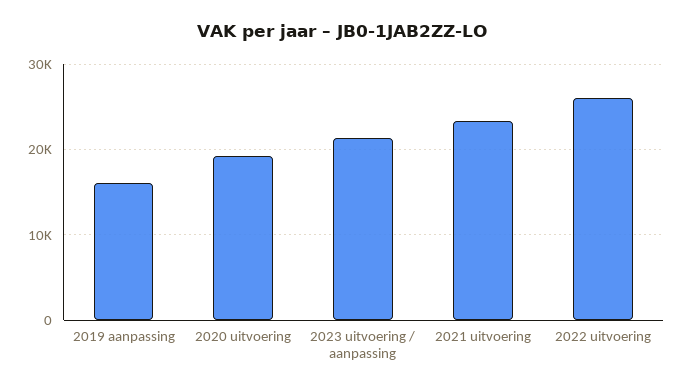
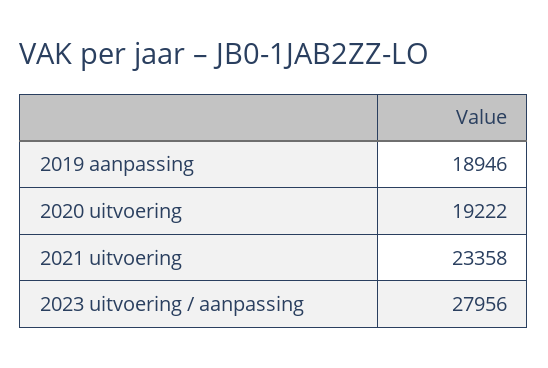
  {
-   "2019 aanpassing": 16000,
+   "2019 aanpassing": 18946,
    "2020 uitvoering": 19222,
-   "2023 uitvoering / aanpassing": 21000,
+   "2023 uitvoering / aanpassing": 27956,
-   "2021 uitvoering": 23358,
+   "2021 uitvoering": 23358
-   "2022 uitvoering": 26000
  }

